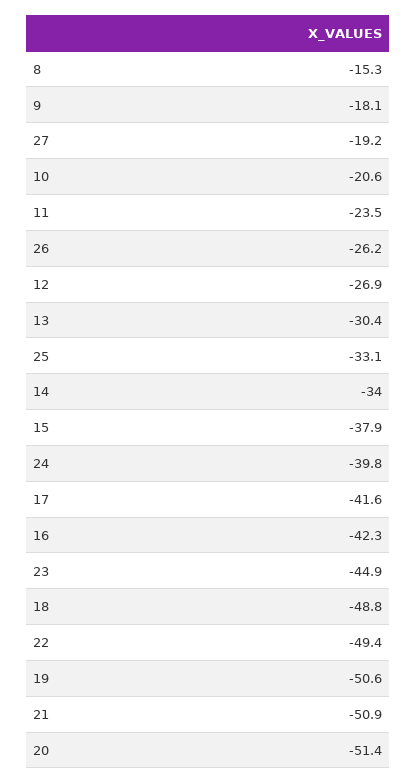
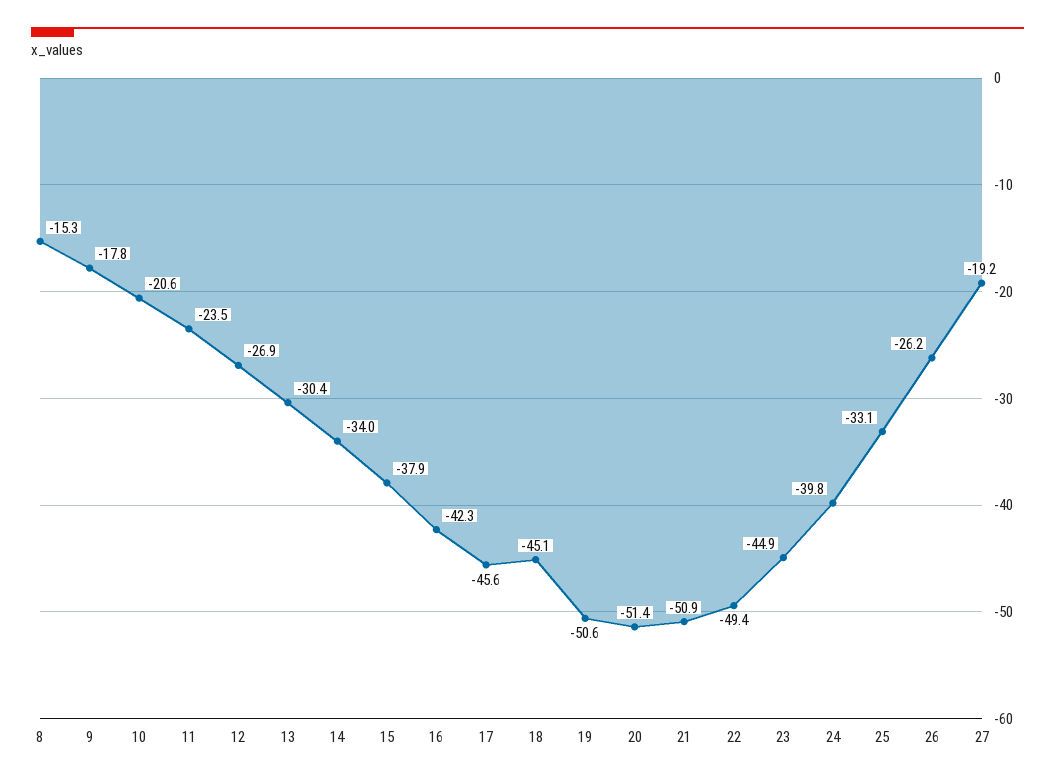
  {
    "8": -15.3,
-   "9": -18.1,
+   "9": -17.8,
    "27": -19.2,
    "10": -20.6,
    "11": -23.5,
    "26": -26.2,
    "12": -26.9,
    "13": -30.4,
    "25": -33.1,
    "14": -34,
    "15": -37.9,
    "24": -39.8,
-   "17": -41.6,
+   "17": -45.6,
    "16": -42.3,
    "23": -44.9,
-   "18": -48.8,
+   "18": -45.1,
    "22": -49.4,
    "19": -50.6,
    "21": -50.9,
    "20": -51.4
  }

